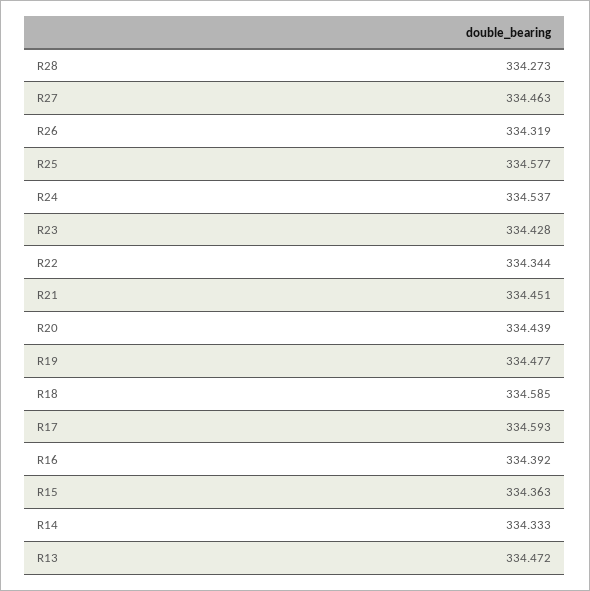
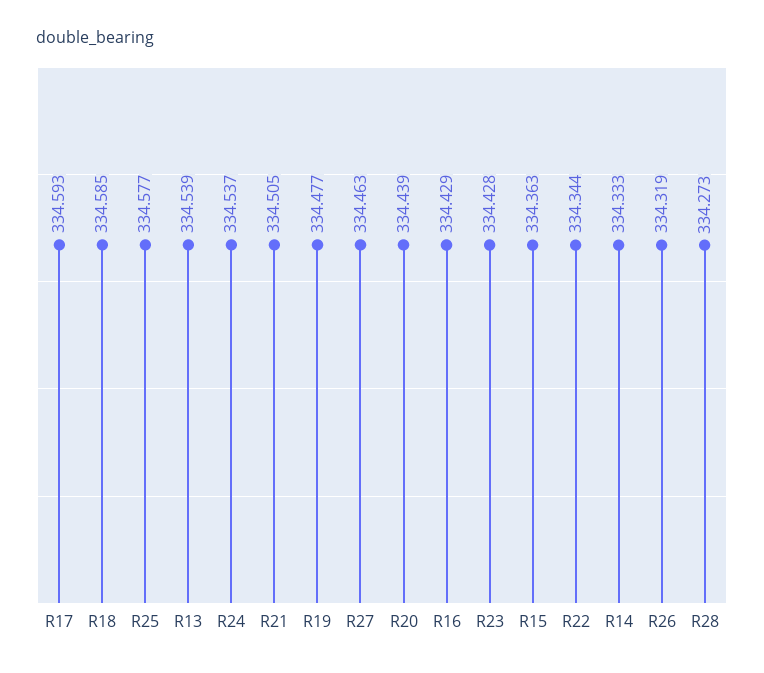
  {
    "R28": 334.273,
    "R27": 334.463,
    "R26": 334.319,
    "R25": 334.577,
    "R24": 334.537,
    "R23": 334.428,
    "R22": 334.344,
-   "R21": 334.451,
+   "R21": 334.505,
    "R20": 334.439,
    "R19": 334.477,
    "R18": 334.585,
    "R17": 334.593,
-   "R16": 334.392,
+   "R16": 334.429,
    "R15": 334.363,
    "R14": 334.333,
-   "R13": 334.472
+   "R13": 334.539
  }

